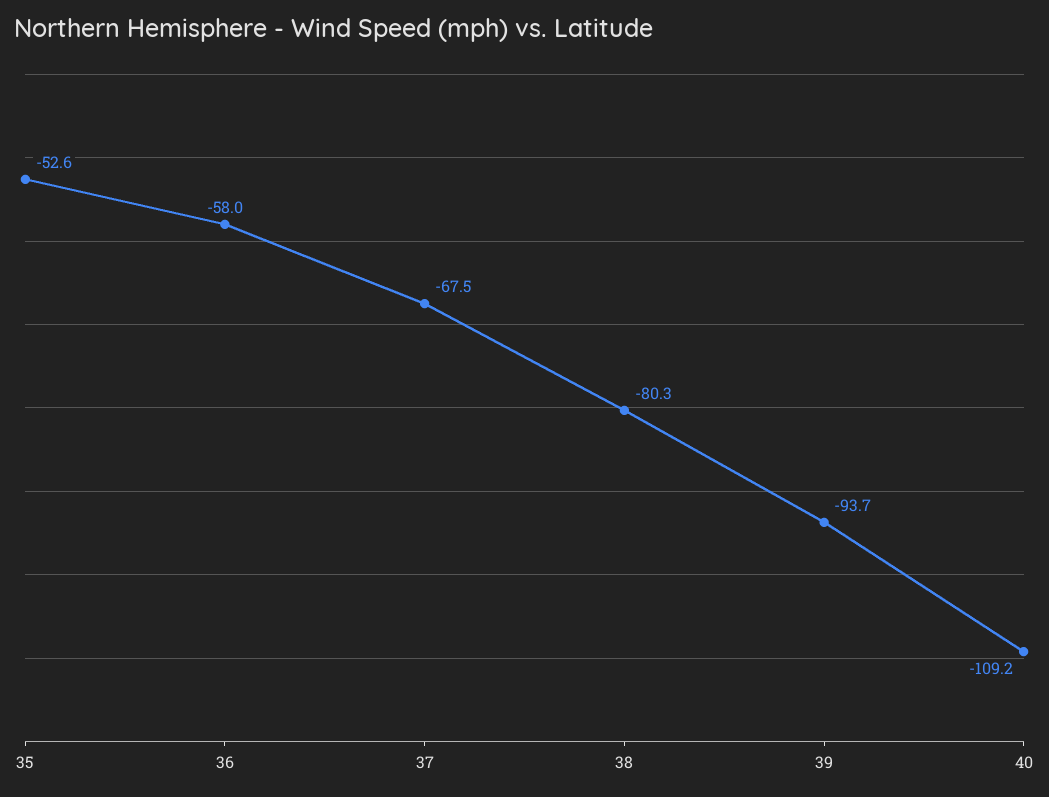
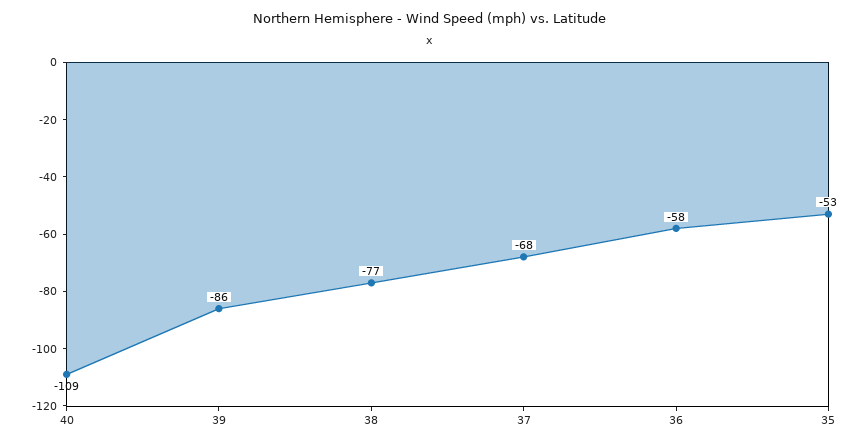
  {
    "35": -52.6,
    "36": -58,
    "37": -67.5,
-   "38": -80.3,
+   "38": -77,
-   "39": -93.7,
+   "39": -86,
    "40": -109.2
  }

